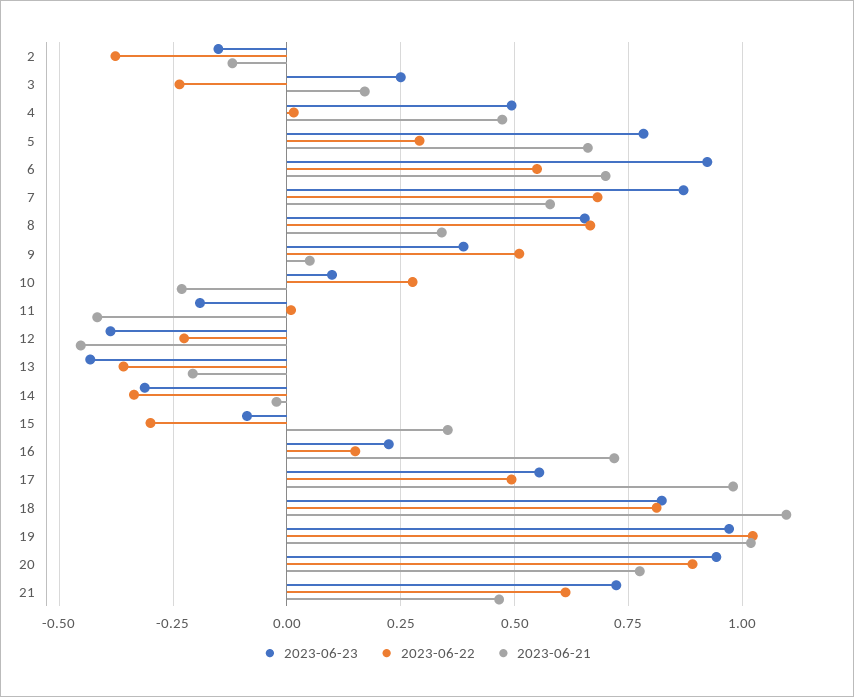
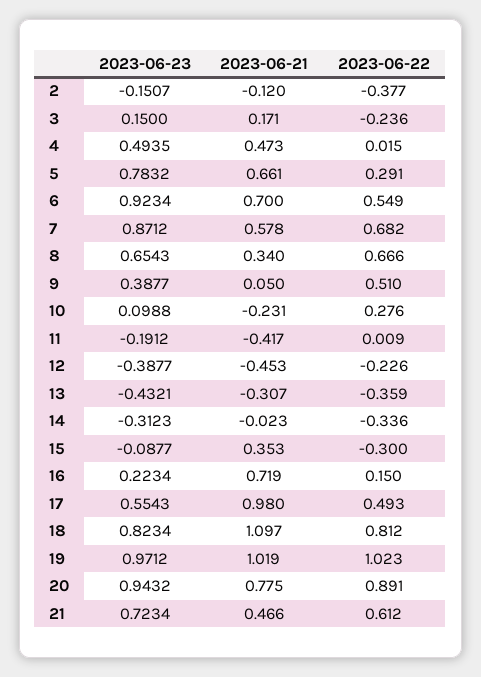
  {
    "2023-06-23": {
      "2": -0.1507,
-     "3": 0.25,
+     "3": 0.15,
      "4": 0.4935,
      "5": 0.7832,
      "6": 0.9234,
      "7": 0.8712,
      "8": 0.6543,
      "9": 0.3877,
      "10": 0.0988,
      "11": -0.1912,
      "12": -0.3877,
      "13": -0.4321,
      "14": -0.3123,
      "15": -0.0877,
      "16": 0.2234,
      "17": 0.5543,
      "18": 0.8234,
      "19": 0.9712,
      "20": 0.9432,
      "21": 0.7234
    },
    "2023-06-22": {
      "2": -0.377,
      "3": -0.236,
      "4": 0.015,
      "5": 0.291,
      "6": 0.549,
      "7": 0.682,
      "8": 0.666,
      "9": 0.51,
      "10": 0.276,
      "11": 0.009,
      "12": -0.226,
      "13": -0.359,
      "14": -0.336,
      "15": -0.3,
      "16": 0.15,
      "17": 0.493,
      "18": 0.812,
      "19": 1.023,
      "20": 0.891,
      "21": 0.612
    },
    "2023-06-21": {
      "2": -0.12,
      "3": 0.171,
      "4": 0.473,
      "5": 0.661,
      "6": 0.7,
      "7": 0.578,
      "8": 0.34,
      "9": 0.05,
      "10": -0.231,
      "11": -0.417,
      "12": -0.453,
-     "13": -0.2,
+     "13": -0.307,
      "14": -0.023,
      "15": 0.353,
      "16": 0.719,
      "17": 0.98,
      "18": 1.097,
      "19": 1.019,
      "20": 0.775,
      "21": 0.466
    }
  }

